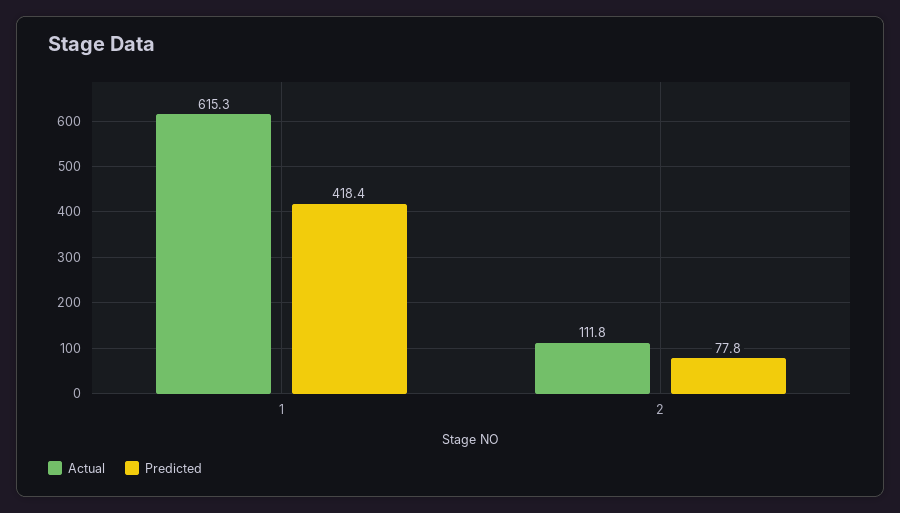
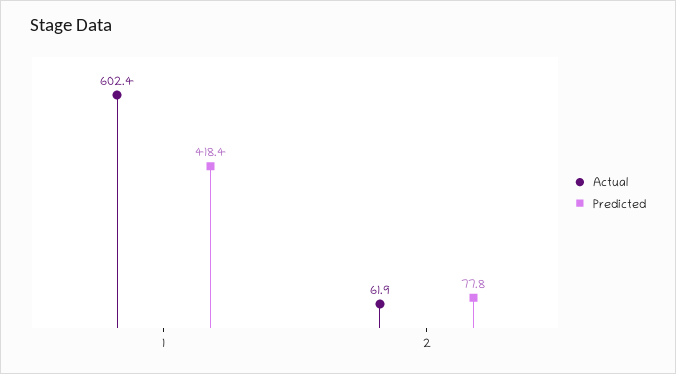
  {
    "Actual": {
-     "1": 615.3,
+     "1": 602.4,
-     "2": 111.8
+     "2": 61.9
    },
    "Predicted": {
      "1": 418.4,
      "2": 77.8
    }
  }

